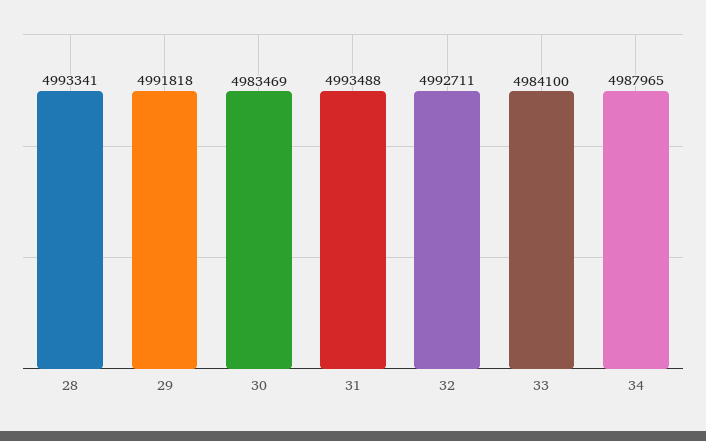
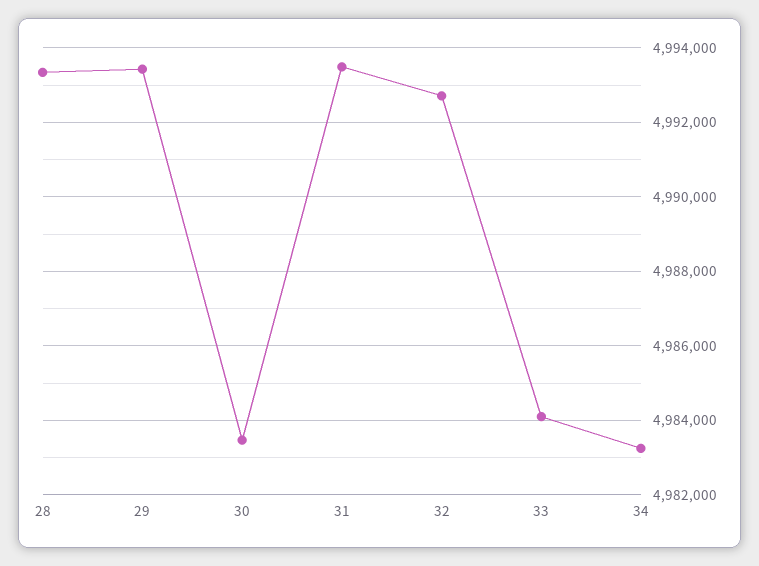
  {
    "28": 4993341,
-   "29": 4991818,
+   "29": 4993400,
    "30": 4983469,
    "31": 4993488,
    "32": 4992711,
    "33": 4984100,
-   "34": 4987965
+   "34": 4983200
  }

